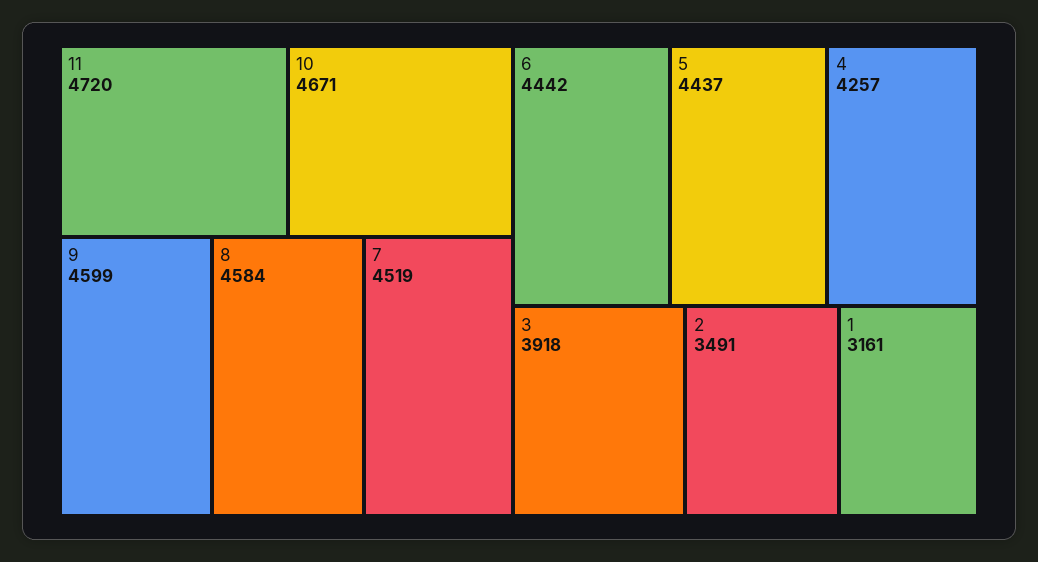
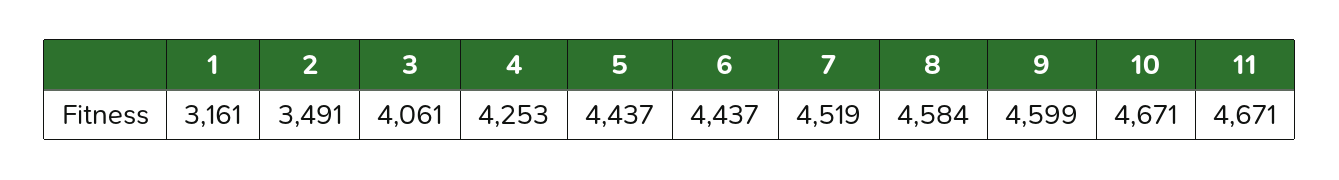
  {
-   "11": 4720,
+   "11": 4671,
    "10": 4671,
    "9": 4599,
    "8": 4584,
    "7": 4519,
-   "6": 4442,
+   "6": 4437,
    "5": 4437,
-   "4": 4257,
+   "4": 4253,
-   "3": 3918,
+   "3": 4061,
    "2": 3491,
    "1": 3161
  }

